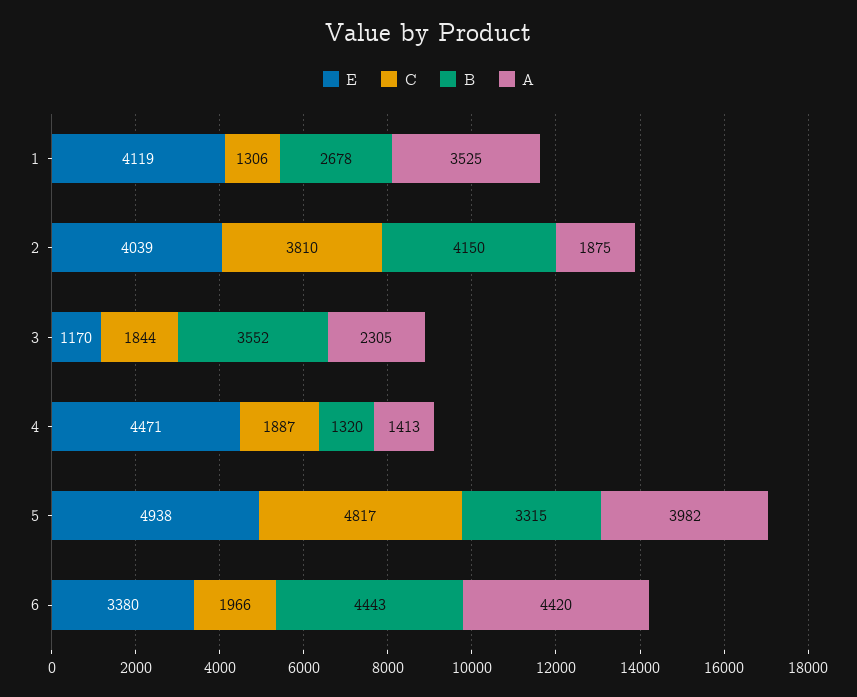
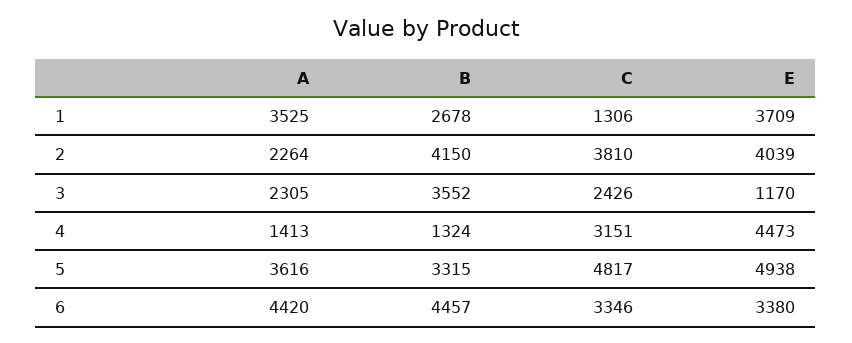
  {
    "E": {
-     "1": 4119,
+     "1": 3709,
      "2": 4039,
      "3": 1170,
-     "4": 4471,
+     "4": 4473,
      "5": 4938,
      "6": 3380
    },
    "C": {
      "1": 1306,
      "2": 3810,
-     "3": 1844,
+     "3": 2426,
-     "4": 1887,
+     "4": 3151,
      "5": 4817,
-     "6": 1966
+     "6": 3346
    },
    "B": {
      "1": 2678,
      "2": 4150,
      "3": 3552,
-     "4": 1320,
+     "4": 1324,
      "5": 3315,
-     "6": 4443
+     "6": 4457
    },
    "A": {
      "1": 3525,
-     "2": 1875,
+     "2": 2264,
      "3": 2305,
      "4": 1413,
-     "5": 3982,
+     "5": 3616,
      "6": 4420
    }
  }

